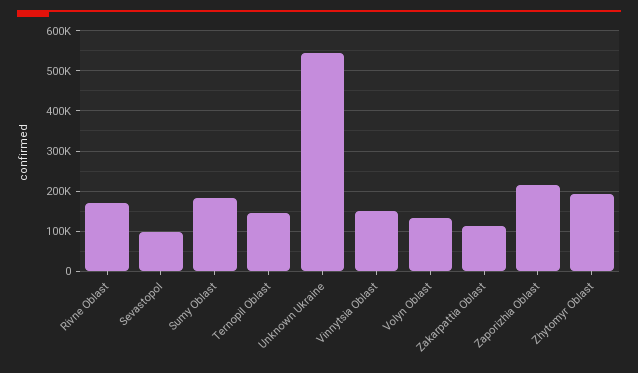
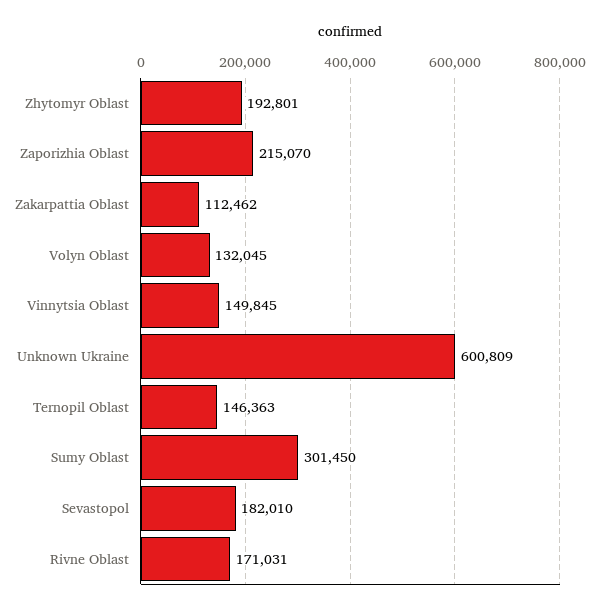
  {
    "Rivne Oblast": 171031,
-   "Sevastopol": 100000,
+   "Sevastopol": 182010,
-   "Sumy Oblast": 180000,
+   "Sumy Oblast": 301450,
    "Ternopil Oblast": 146363,
-   "Unknown Ukraine": 540000,
+   "Unknown Ukraine": 600809,
    "Vinnytsia Oblast": 149845,
    "Volyn Oblast": 132045,
    "Zakarpattia Oblast": 112462,
    "Zaporizhia Oblast": 215070,
    "Zhytomyr Oblast": 192801
  }

